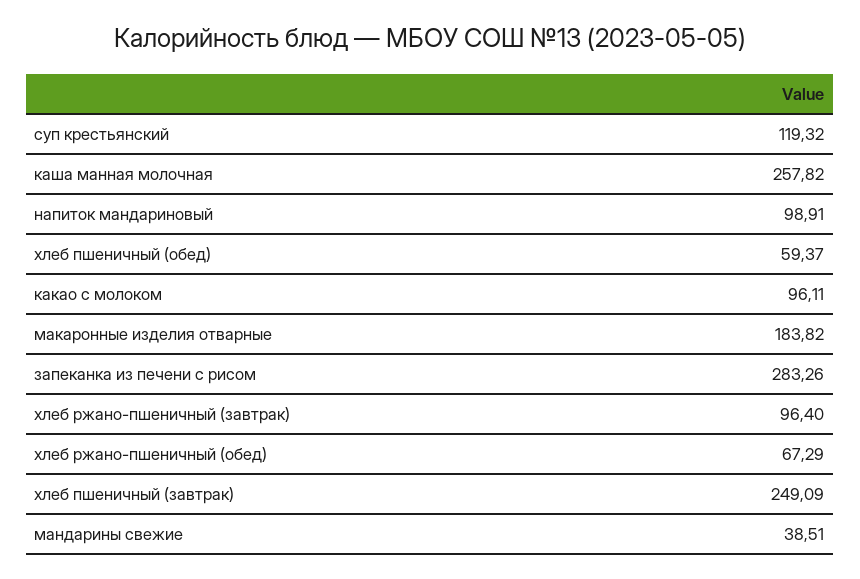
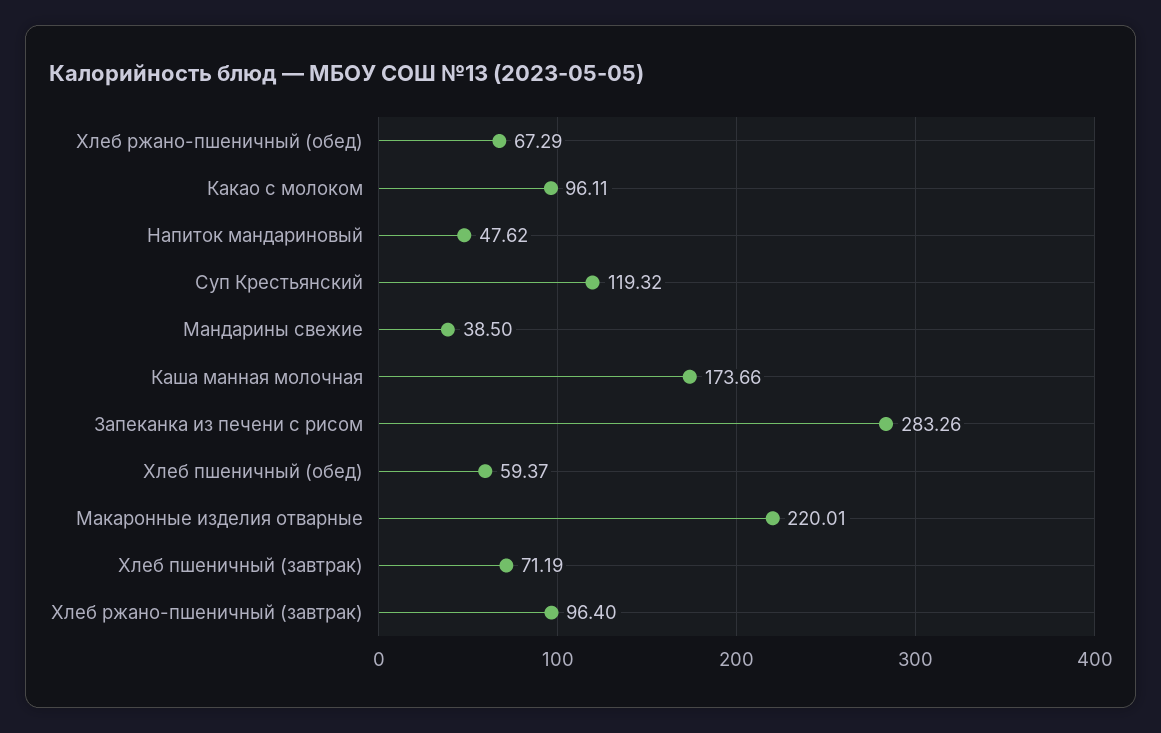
  {
    "суп крестьянский": 119.32,
-   "каша манная молочная": 257.82,
+   "каша манная молочная": 173.66,
-   "напиток мандариновый": 98.91,
+   "напиток мандариновый": 47.62,
    "хлеб пшеничный (обед)": 59.37,
    "какао с молоком": 96.11,
-   "макаронные изделия отварные": 183.82,
+   "макаронные изделия отварные": 220.01,
    "запеканка из печени с рисом": 283.26,
    "хлеб ржано-пшеничный (завтрак)": 96.4,
    "хлеб ржано-пшеничный (обед)": 67.29,
-   "хлеб пшеничный (завтрак)": 249.09,
+   "хлеб пшеничный (завтрак)": 71.19,
-   "мандарины свежие": 38.51
+   "мандарины свежие": 38.5
  }

